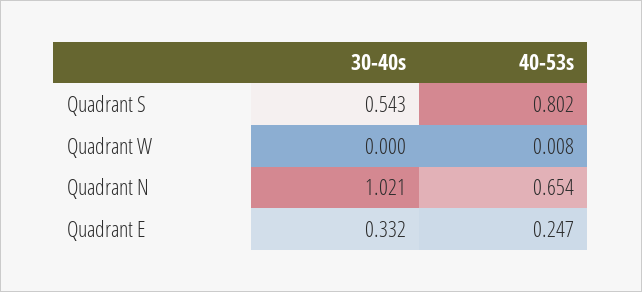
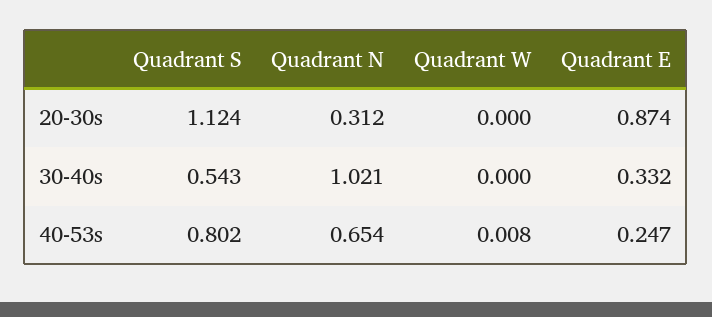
  {
    "30-40s": {
      "Quadrant S": 0.543,
      "Quadrant W": 0,
      "Quadrant N": 1.021,
      "Quadrant E": 0.332
    },
    "40-53s": {
      "Quadrant S": 0.802,
      "Quadrant W": 0.008,
      "Quadrant N": 0.654,
      "Quadrant E": 0.247
-   }
+   },
+   "20-30s": {
+     "Quadrant S": 1.124,
+     "Quadrant N": 0.312,
+     "Quadrant W": 0,
+     "Quadrant E": 0.874
+   }
  }

